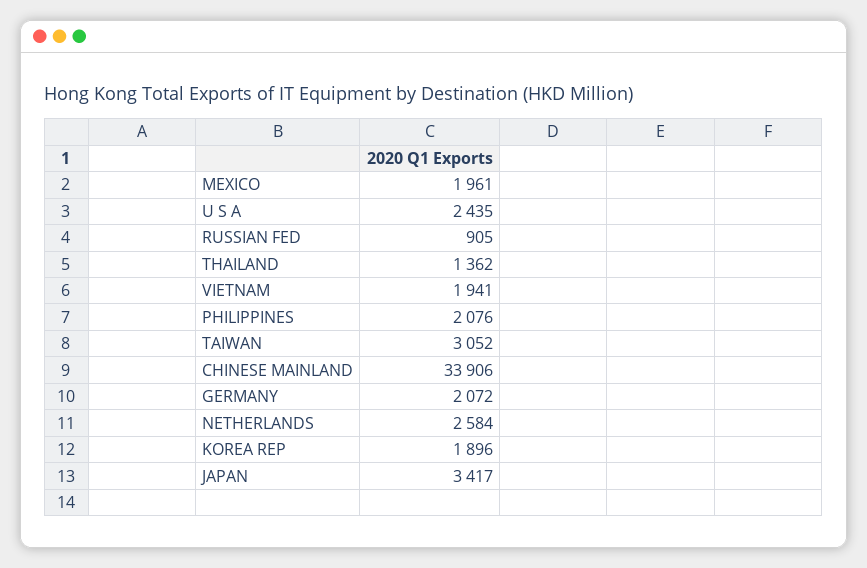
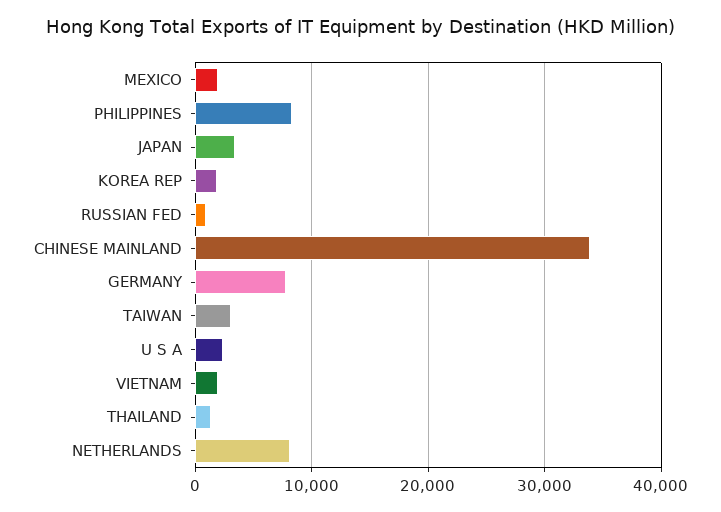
  {
    "MEXICO": 1961,
    "U S A": 2435,
    "RUSSIAN FED": 905,
    "THAILAND": 1362,
    "VIETNAM": 1941,
-   "PHILIPPINES": 2076,
+   "PHILIPPINES": 8000,
    "TAIWAN": 3052,
    "CHINESE MAINLAND": 33906,
-   "GERMANY": 2072,
+   "GERMANY": 8000,
-   "NETHERLANDS": 2584,
+   "NETHERLANDS": 8000,
    "KOREA REP": 1896,
    "JAPAN": 3417
  }

